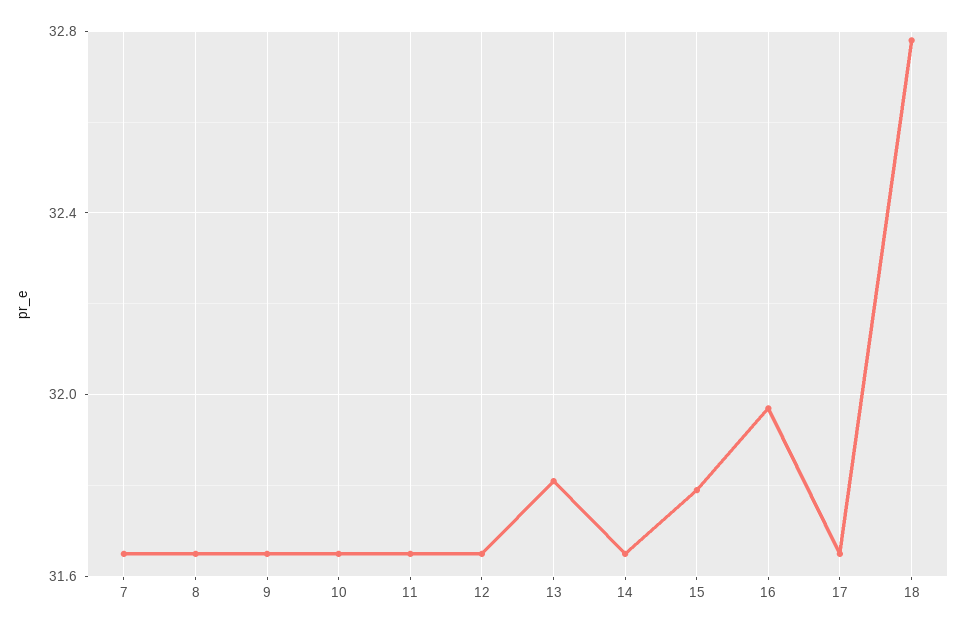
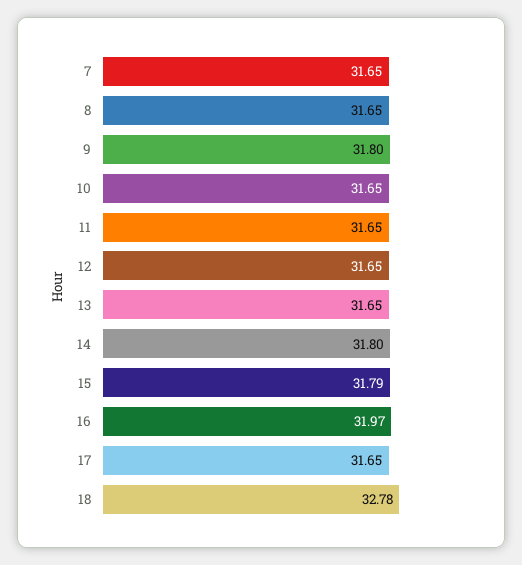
  {
    "7": 31.65,
    "8": 31.65,
-   "9": 31.65,
+   "9": 31.8,
    "10": 31.65,
    "11": 31.65,
    "12": 31.65,
-   "13": 31.8,
+   "13": 31.65,
-   "14": 31.65,
+   "14": 31.8,
    "15": 31.79,
    "16": 31.97,
    "17": 31.65,
    "18": 32.78
  }

